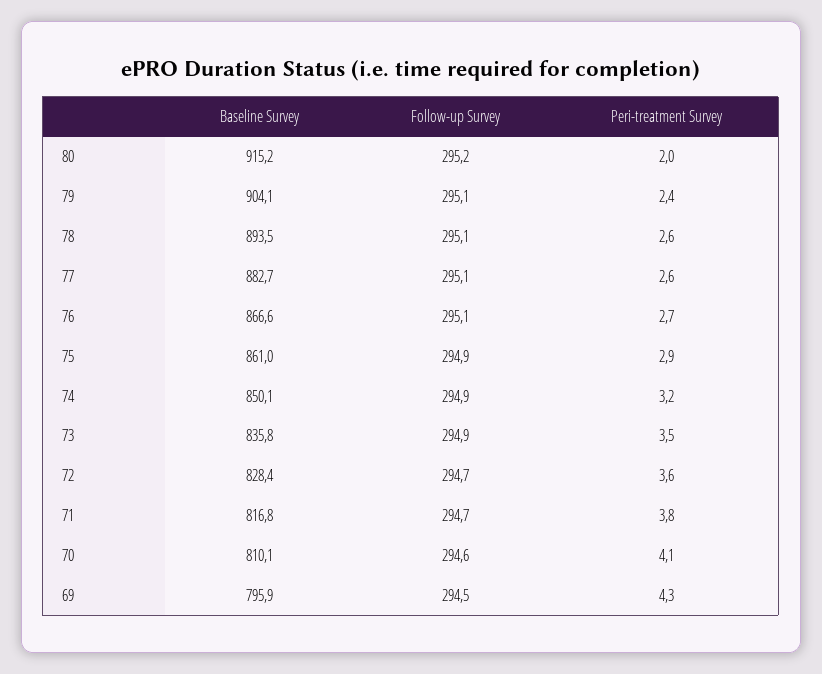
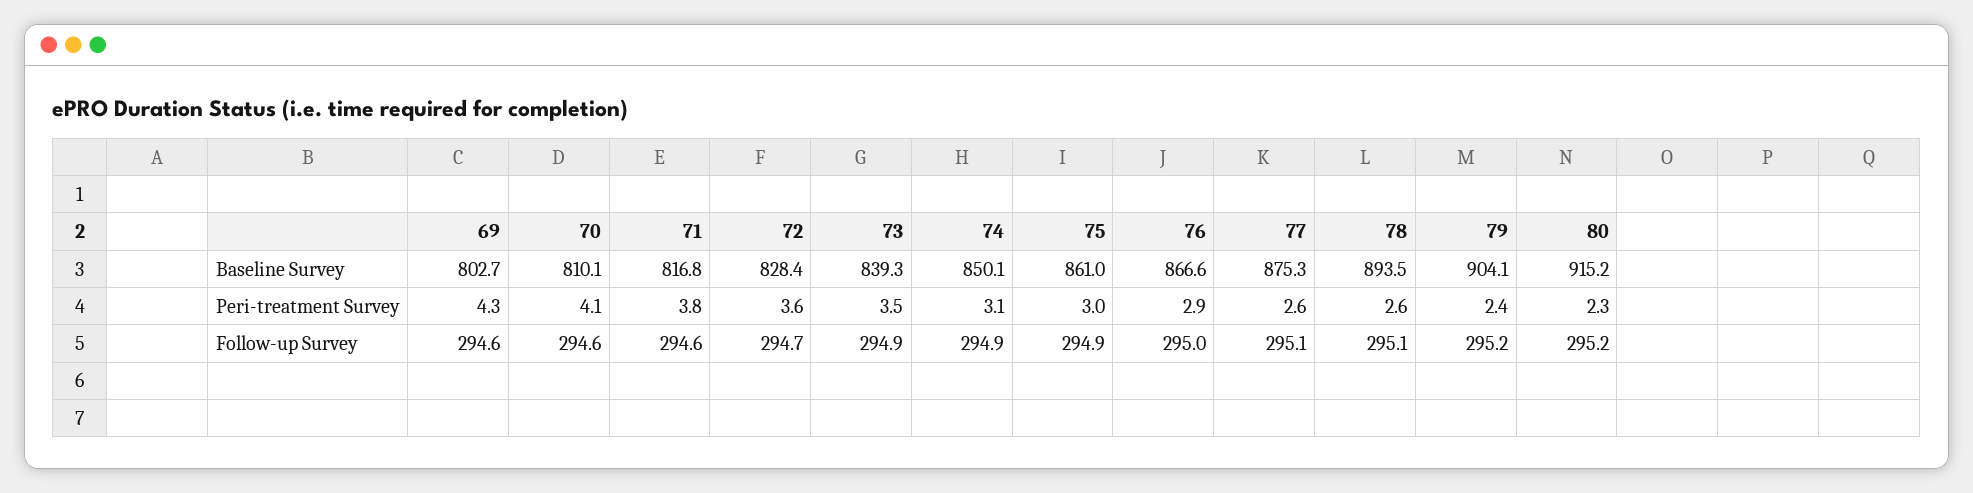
  {
    "Baseline Survey": {
      "80": 915.2,
      "79": 904.1,
      "78": 893.5,
-     "77": 882.7,
+     "77": 875.3,
      "76": 866.6,
      "75": 861,
      "74": 850.1,
-     "73": 835.8,
+     "73": 839.3,
      "72": 828.4,
      "71": 816.8,
      "70": 810.1,
-     "69": 795.9
+     "69": 802.7
    },
    "Follow-up Survey": {
      "80": 295.2,
-     "79": 295.1,
+     "79": 295.2,
      "78": 295.1,
      "77": 295.1,
-     "76": 295.1,
+     "76": 295,
      "75": 294.9,
      "74": 294.9,
      "73": 294.9,
      "72": 294.7,
-     "71": 294.7,
+     "71": 294.6,
      "70": 294.6,
-     "69": 294.5
+     "69": 294.6
    },
    "Peri-treatment Survey": {
-     "80": 2,
+     "80": 2.3,
      "79": 2.4,
      "78": 2.6,
      "77": 2.6,
-     "76": 2.7,
+     "76": 2.9,
-     "75": 2.9,
+     "75": 3,
-     "74": 3.2,
+     "74": 3.1,
      "73": 3.5,
      "72": 3.6,
      "71": 3.8,
      "70": 4.1,
      "69": 4.3
    }
  }

